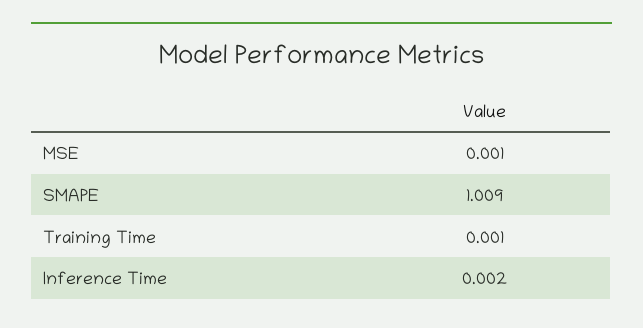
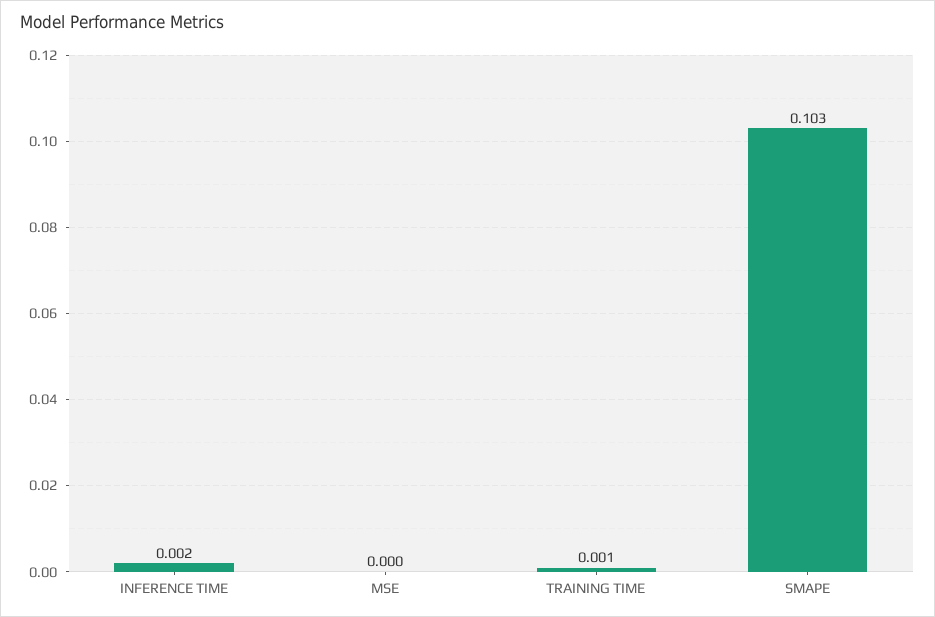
  {
-   "MSE": 0.001,
+   "MSE": 0,
-   "SMAPE": 1.009,
+   "SMAPE": 0.103,
    "Training Time": 0.001,
    "Inference Time": 0.002
  }

